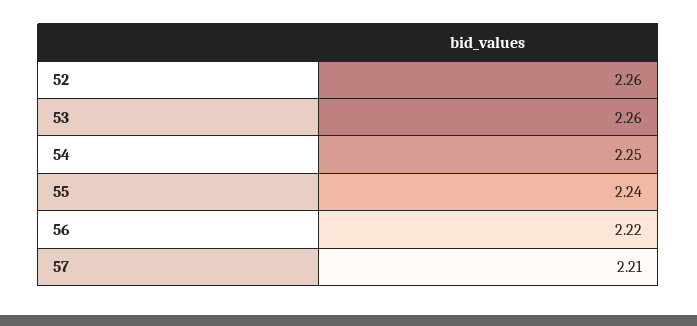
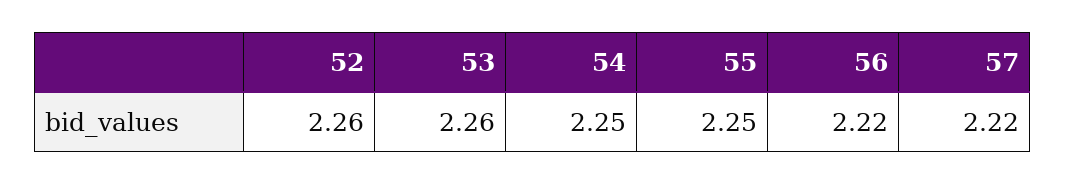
  {
    "52": 2.26,
    "53": 2.26,
    "54": 2.25,
-   "55": 2.24,
+   "55": 2.25,
    "56": 2.22,
-   "57": 2.21
+   "57": 2.22
  }

